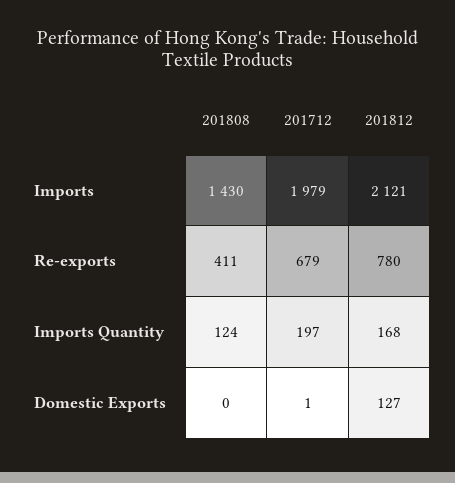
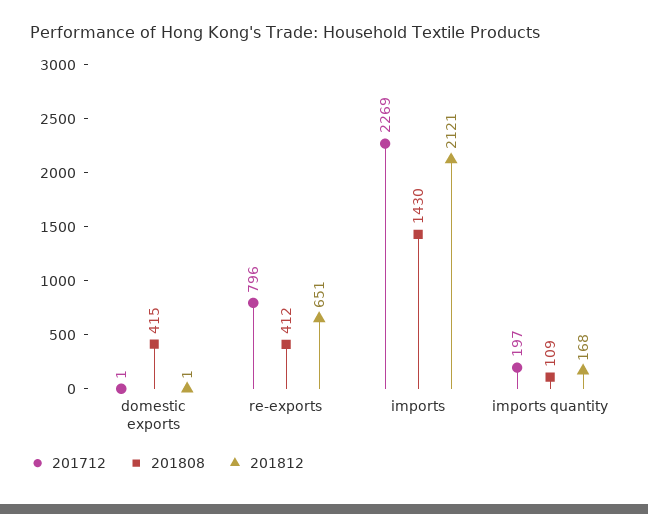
  {
    "201808": {
      "Imports": 1430,
-     "Re-exports": 411,
+     "Re-exports": 412,
-     "Imports Quantity": 124,
+     "Imports Quantity": 109,
-     "Domestic Exports": 0
+     "Domestic Exports": 415
    },
    "201712": {
-     "Imports": 1979,
+     "Imports": 2269,
-     "Re-exports": 679,
+     "Re-exports": 796,
      "Imports Quantity": 197,
      "Domestic Exports": 1
    },
    "201812": {
      "Imports": 2121,
-     "Re-exports": 780,
+     "Re-exports": 651,
      "Imports Quantity": 168,
-     "Domestic Exports": 127
+     "Domestic Exports": 1
    }
  }

